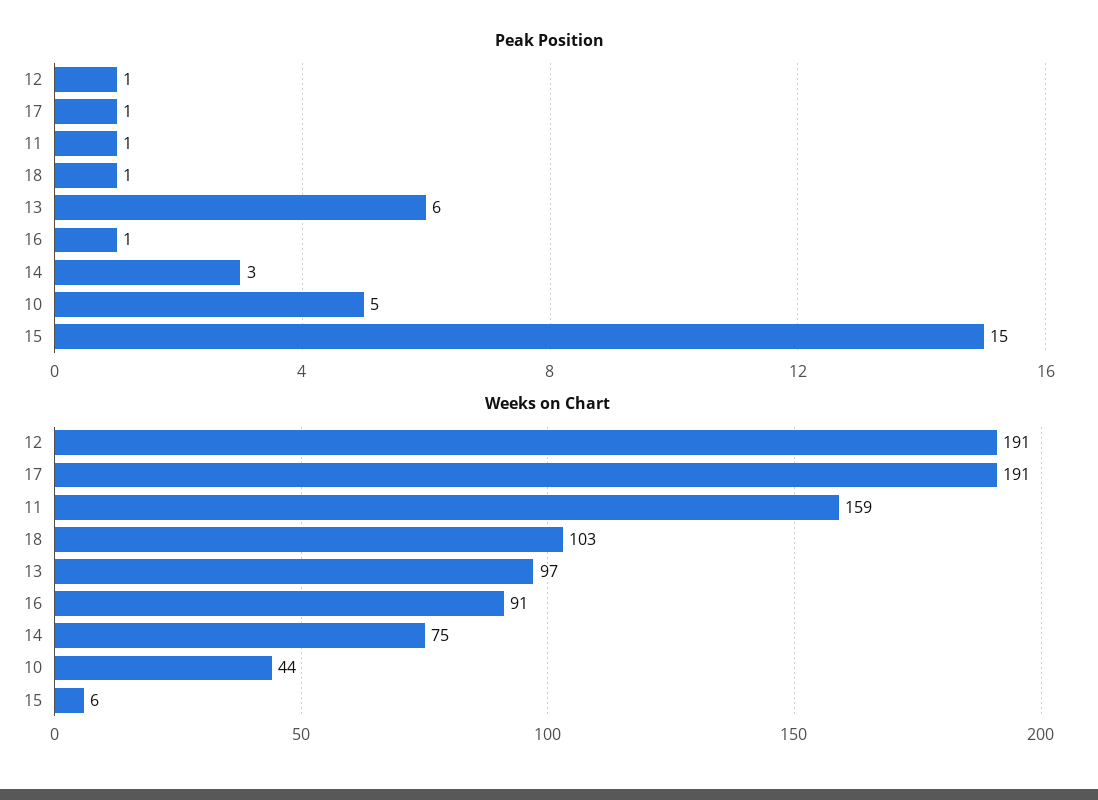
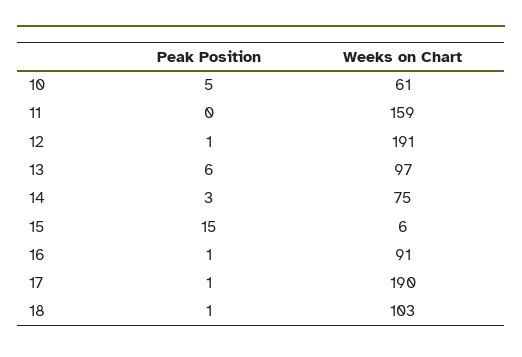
  {
    "Peak Position": {
      "12": 1,
      "17": 1,
-     "11": 1,
+     "11": 0,
      "18": 1,
      "13": 6,
      "16": 1,
      "14": 3,
      "10": 5,
      "15": 15
    },
    "Weeks on Chart": {
      "12": 191,
-     "17": 191,
+     "17": 190,
      "11": 159,
      "18": 103,
      "13": 97,
      "16": 91,
      "14": 75,
-     "10": 44,
+     "10": 61,
      "15": 6
    }
  }

